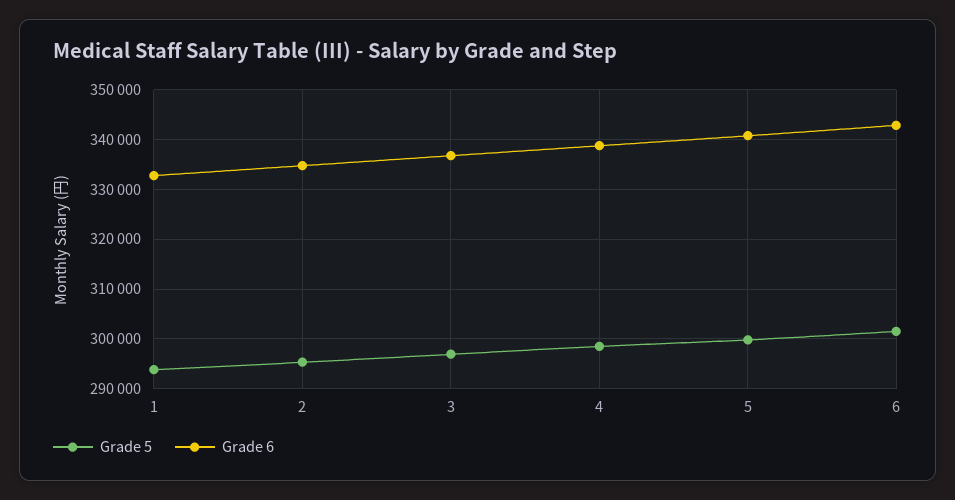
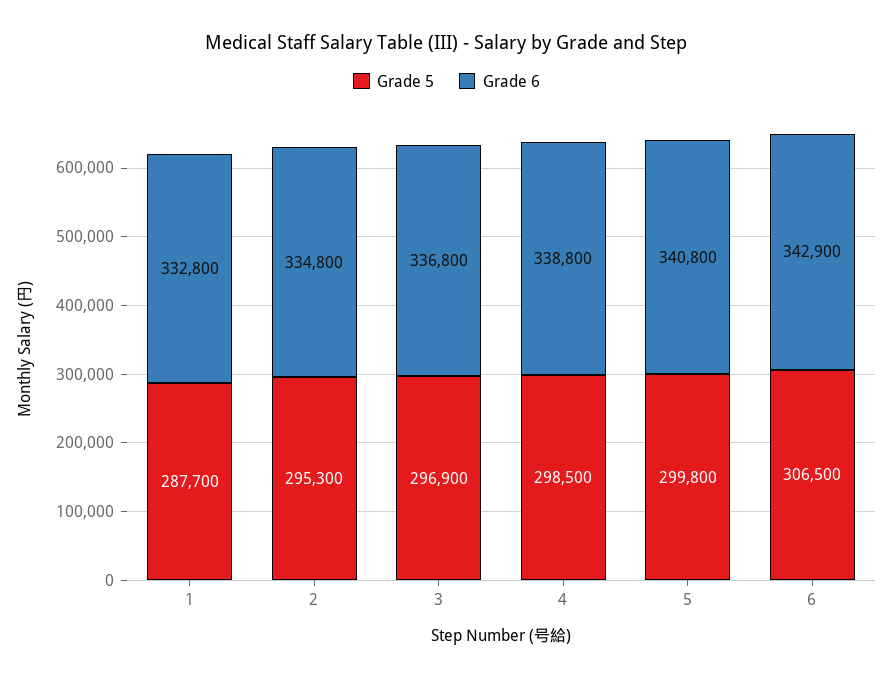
  {
    "Grade 5": {
-     "1": 294000,
+     "1": 287700,
      "2": 295300,
      "3": 296900,
      "4": 298500,
      "5": 299800,
-     "6": 302000
+     "6": 306500
    },
    "Grade 6": {
      "1": 332800,
      "2": 334800,
      "3": 336800,
      "4": 338800,
      "5": 340800,
      "6": 342900
    }
  }

